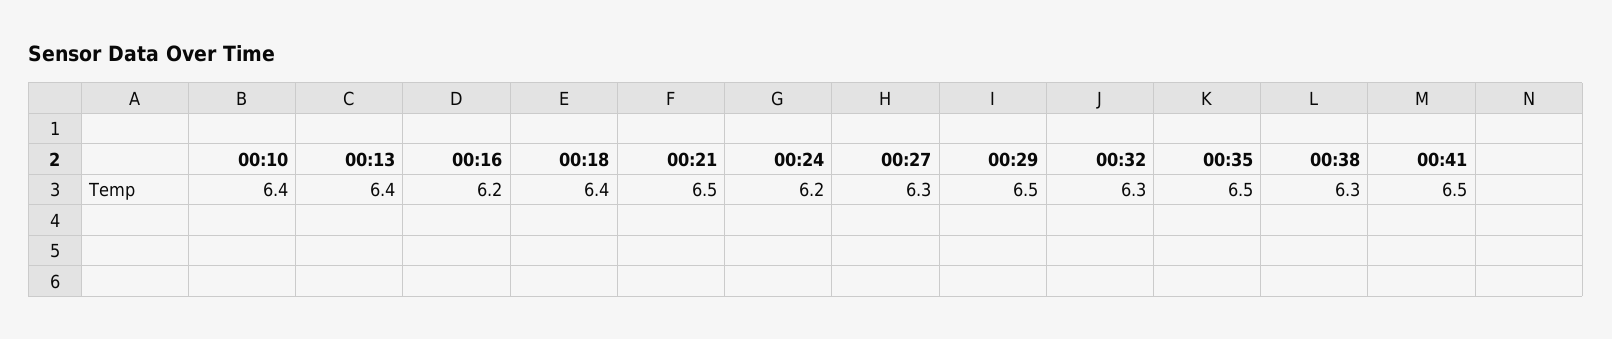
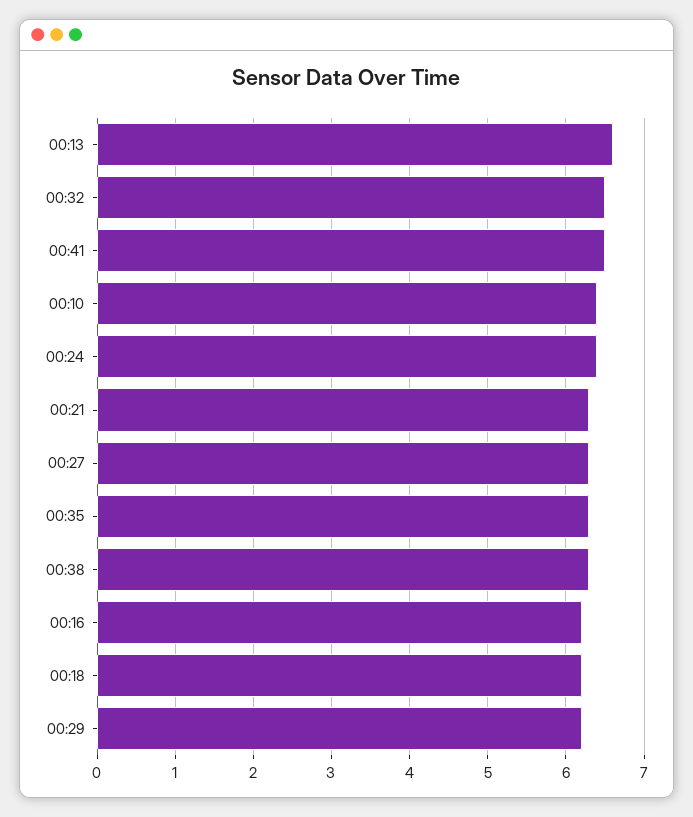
  {
    "00:10": 6.4,
-   "00:13": 6.4,
+   "00:13": 6.6,
    "00:16": 6.2,
-   "00:18": 6.4,
+   "00:18": 6.2,
-   "00:21": 6.5,
+   "00:21": 6.3,
-   "00:24": 6.2,
+   "00:24": 6.4,
    "00:27": 6.3,
-   "00:29": 6.5,
+   "00:29": 6.2,
-   "00:32": 6.3,
+   "00:32": 6.5,
-   "00:35": 6.5,
+   "00:35": 6.3,
    "00:38": 6.3,
    "00:41": 6.5
  }

